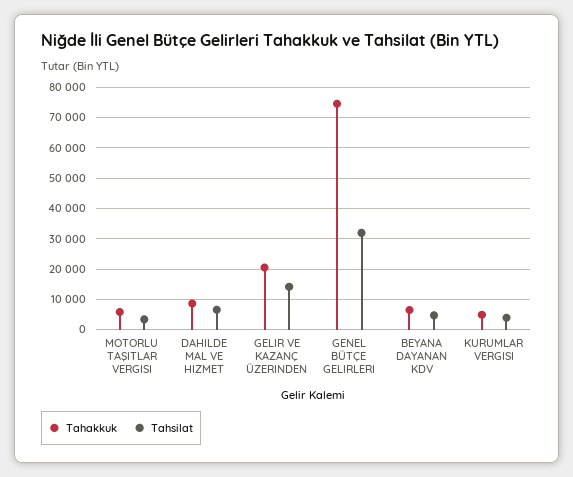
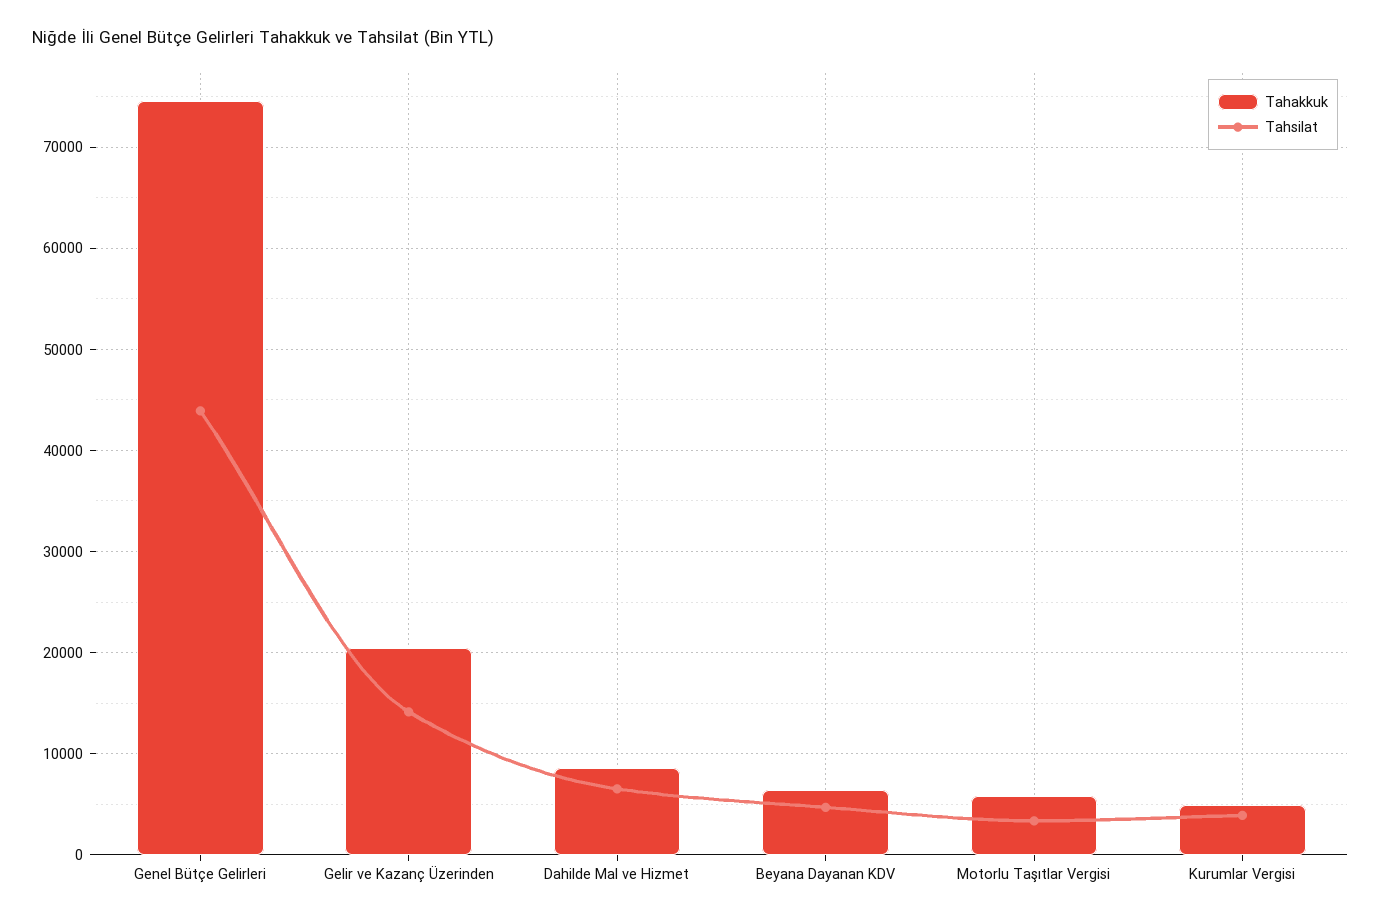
  {
    "Tahakkuk": {
      "MOTORLU TAŞITLAR VERGISI": 6000,
      "DAHILDE MAL VE HIZMET": 9000,
      "GELIR VE KAZANÇ ÜZERINDEN": 20000,
      "GENEL BÜTÇE GELIRLERI": 75000,
      "BEYANA DAYANAN KDV": 6000,
      "KURUMLAR VERGISI": 5000
    },
    "Tahsilat": {
      "MOTORLU TAŞITLAR VERGISI": 3000,
      "DAHILDE MAL VE HIZMET": 7000,
      "GELIR VE KAZANÇ ÜZERINDEN": 14000,
-     "GENEL BÜTÇE GELIRLERI": 32000,
+     "GENEL BÜTÇE GELIRLERI": 44000,
      "BEYANA DAYANAN KDV": 5000,
      "KURUMLAR VERGISI": 4000
    }
  }

